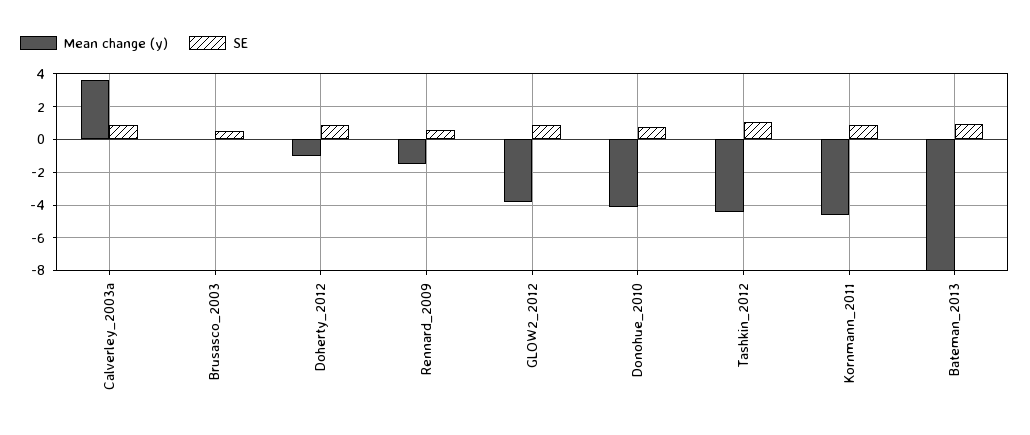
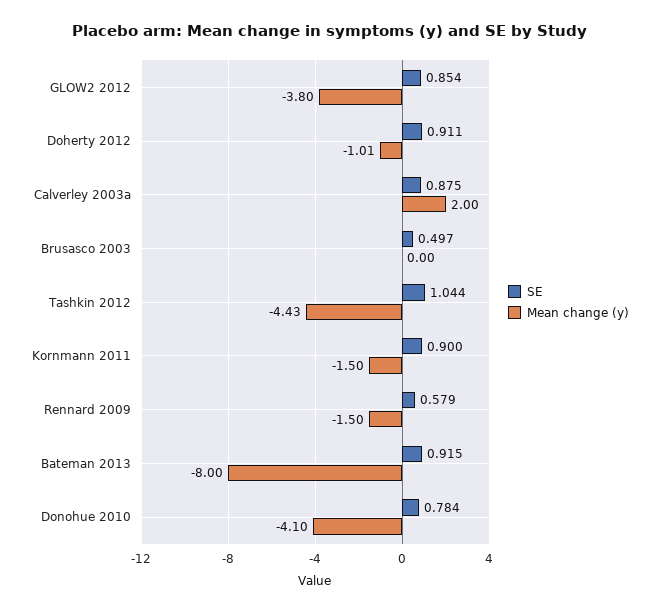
  {
    "Mean change (y)": {
-     "Calverley_2003a": 3.5,
+     "Calverley_2003a": 2,
      "Brusasco_2003": 0,
      "Doherty_2012": -1.01,
      "Rennard_2009": -1.5,
      "GLOW2_2012": -3.8,
      "Donohue_2010": -4.1,
      "Tashkin_2012": -4.43,
-     "Kornmann_2011": -4.5,
+     "Kornmann_2011": -1.5,
      "Bateman_2013": -8
    },
    "SE": {
      "Calverley_2003a": 0.875,
      "Brusasco_2003": 0.497,
      "Doherty_2012": 0.911,
      "Rennard_2009": 0.579,
      "GLOW2_2012": 0.854,
      "Donohue_2010": 0.784,
      "Tashkin_2012": 1.044,
      "Kornmann_2011": 0.9,
      "Bateman_2013": 0.915
    }
  }

